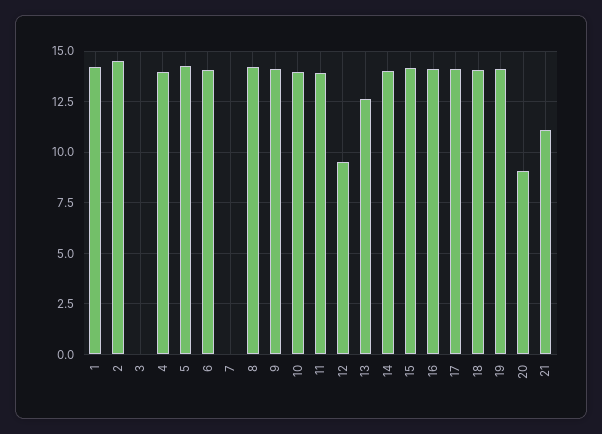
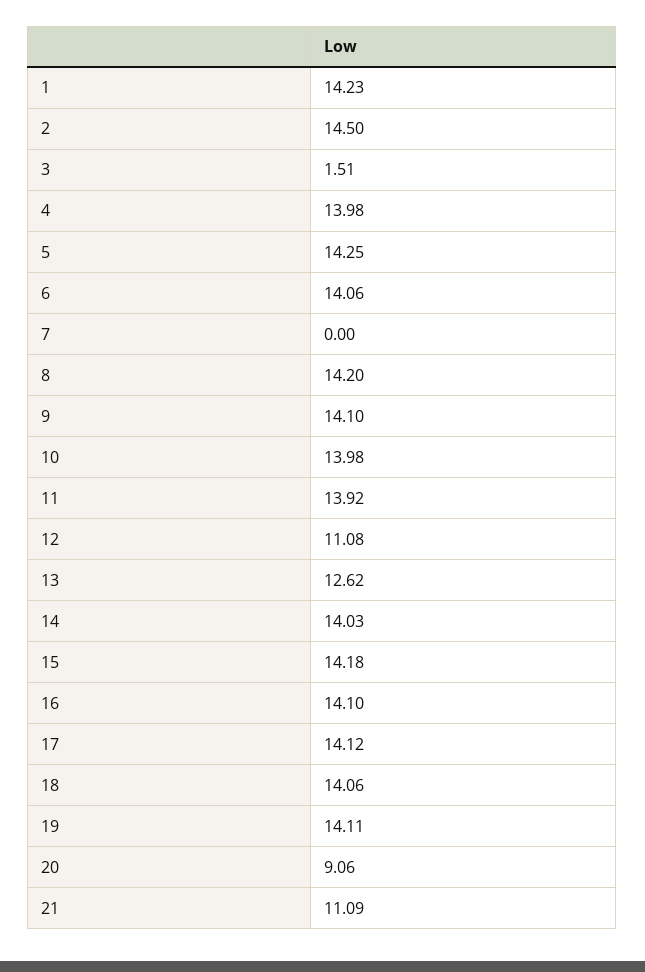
  {
    "1": 14.23,
    "2": 14.5,
-   "3": 0,
+   "3": 1.51,
    "4": 13.98,
    "5": 14.25,
    "6": 14.06,
    "7": 0,
    "8": 14.2,
    "9": 14.1,
    "10": 13.98,
    "11": 13.92,
-   "12": 9.5,
+   "12": 11.08,
    "13": 12.62,
    "14": 14.03,
    "15": 14.18,
    "16": 14.1,
    "17": 14.12,
    "18": 14.06,
    "19": 14.11,
    "20": 9.06,
    "21": 11.09
  }

